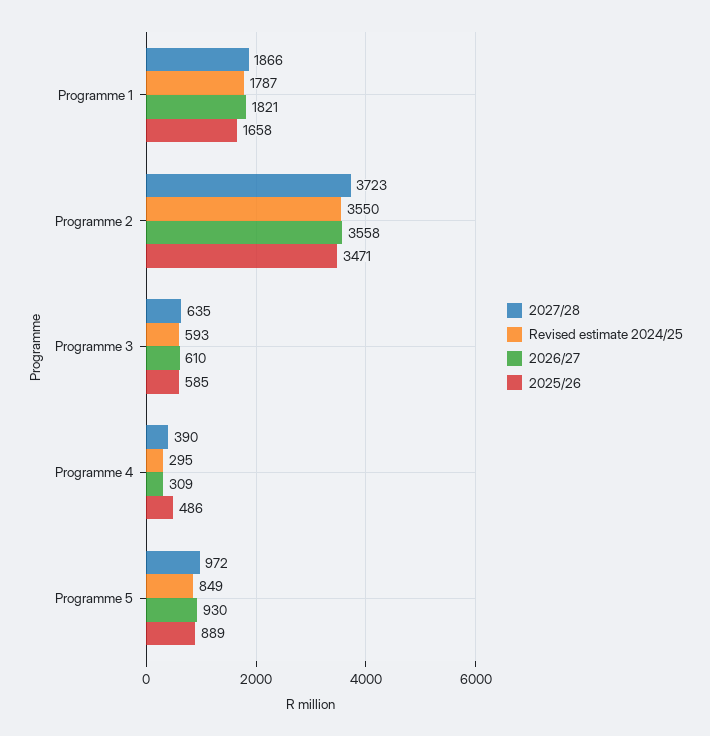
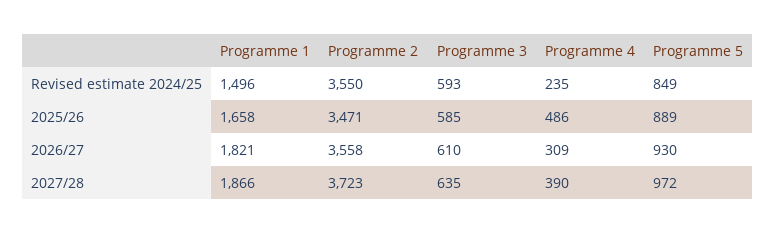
  {
    "2027/28": {
      "Programme 1": 1866,
      "Programme 2": 3723,
      "Programme 3": 635,
      "Programme 4": 390,
      "Programme 5": 972
    },
    "Revised estimate 2024/25": {
-     "Programme 1": 1787,
+     "Programme 1": 1496,
      "Programme 2": 3550,
      "Programme 3": 593,
-     "Programme 4": 295,
+     "Programme 4": 235,
      "Programme 5": 849
    },
    "2026/27": {
      "Programme 1": 1821,
      "Programme 2": 3558,
      "Programme 3": 610,
      "Programme 4": 309,
      "Programme 5": 930
    },
    "2025/26": {
      "Programme 1": 1658,
      "Programme 2": 3471,
      "Programme 3": 585,
      "Programme 4": 486,
      "Programme 5": 889
    }
  }

